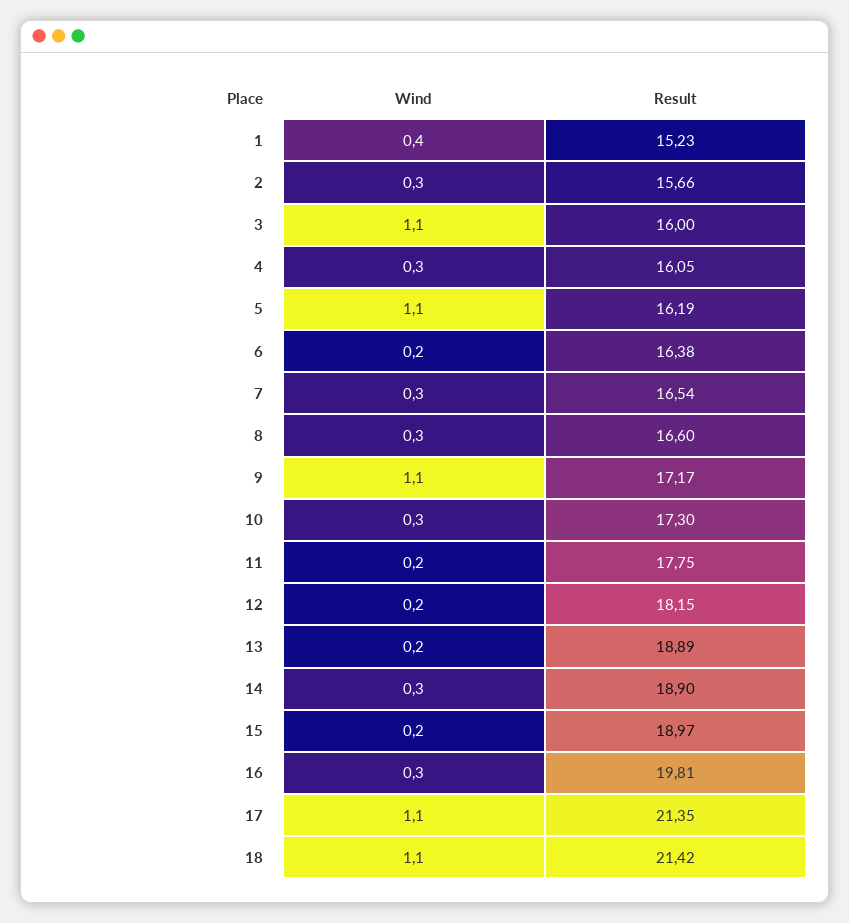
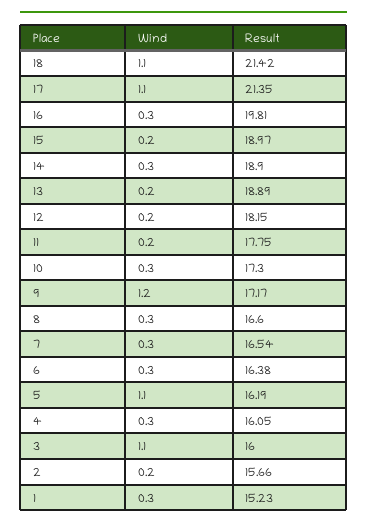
  {
    "Wind": {
-     "1": 0.4,
+     "1": 0.3,
-     "2": 0.3,
+     "2": 0.2,
      "3": 1.1,
      "4": 0.3,
      "5": 1.1,
-     "6": 0.2,
+     "6": 0.3,
      "7": 0.3,
      "8": 0.3,
-     "9": 1.1,
+     "9": 1.2,
      "10": 0.3,
      "11": 0.2,
      "12": 0.2,
      "13": 0.2,
      "14": 0.3,
      "15": 0.2,
      "16": 0.3,
      "17": 1.1,
      "18": 1.1
    },
    "Result": {
      "1": 15.23,
      "2": 15.66,
      "3": 16,
      "4": 16.05,
      "5": 16.19,
      "6": 16.38,
      "7": 16.54,
      "8": 16.6,
      "9": 17.17,
      "10": 17.3,
      "11": 17.75,
      "12": 18.15,
      "13": 18.89,
      "14": 18.9,
      "15": 18.97,
      "16": 19.81,
      "17": 21.35,
      "18": 21.42
    }
  }

